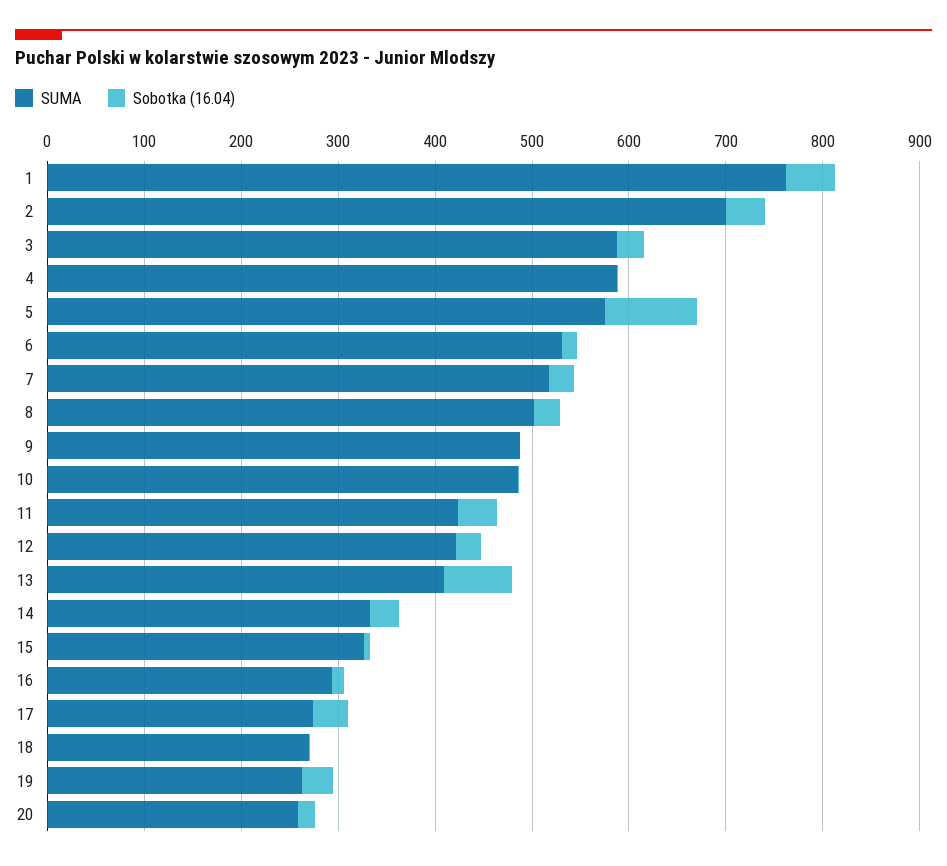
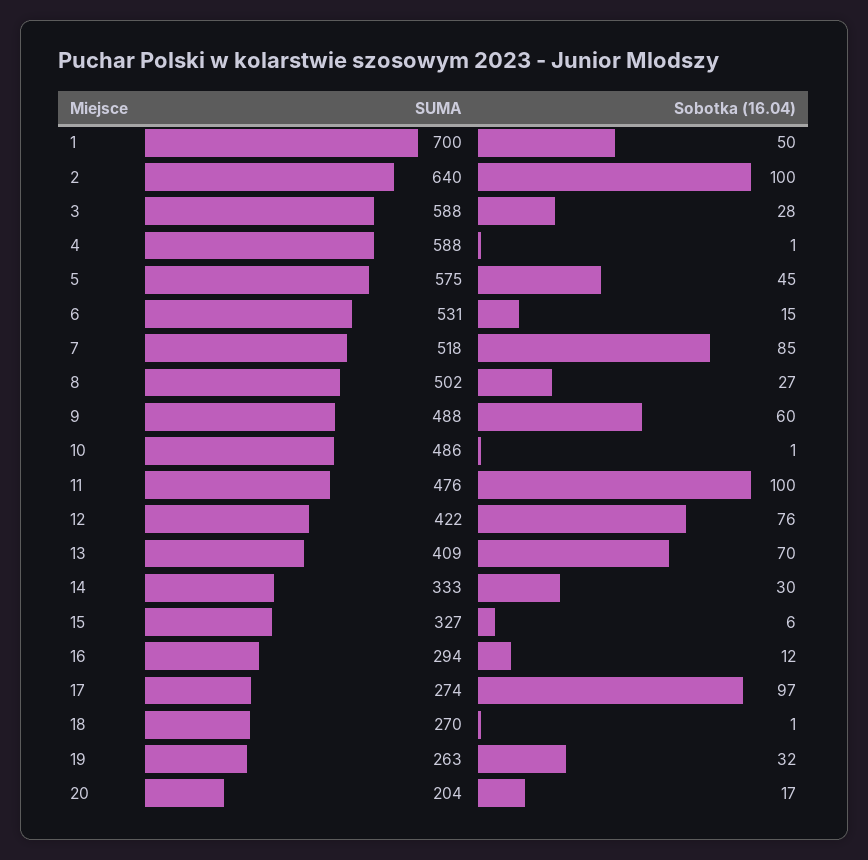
  {
    "SUMA": {
-     "1": 760,
+     "1": 700,
-     "2": 700,
+     "2": 640,
      "3": 588,
      "4": 588,
      "5": 575,
      "6": 531,
      "7": 518,
      "8": 502,
      "9": 488,
      "10": 486,
-     "11": 420,
+     "11": 476,
      "12": 422,
      "13": 409,
      "14": 333,
      "15": 327,
      "16": 294,
      "17": 274,
      "18": 270,
      "19": 263,
-     "20": 260
+     "20": 204
    },
    "Sobotka (16.04)": {
      "1": 50,
-     "2": 40,
+     "2": 100,
      "3": 28,
      "4": 1,
-     "5": 100,
+     "5": 45,
      "6": 15,
-     "7": 20,
+     "7": 85,
      "8": 27,
-     "9": 0,
+     "9": 60,
      "10": 1,
-     "11": 40,
+     "11": 100,
-     "12": 20,
+     "12": 76,
      "13": 70,
      "14": 30,
      "15": 6,
      "16": 12,
-     "17": 40,
+     "17": 97,
      "18": 1,
      "19": 32,
      "20": 17
    }
  }

